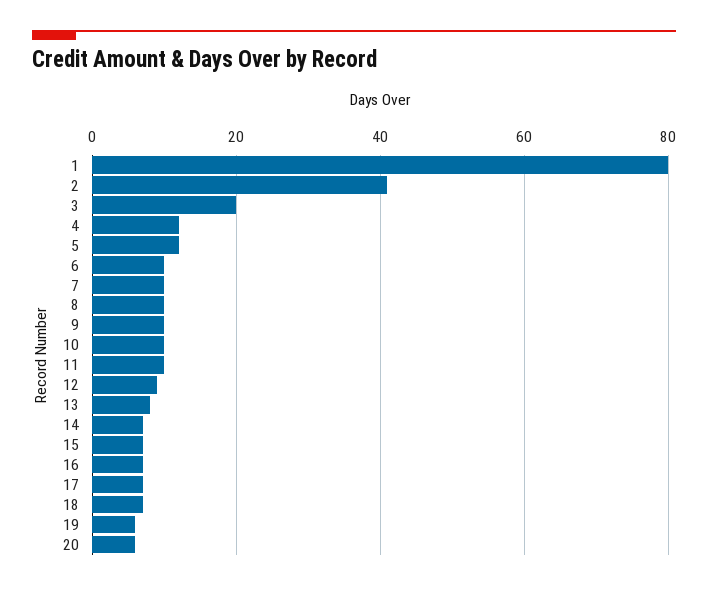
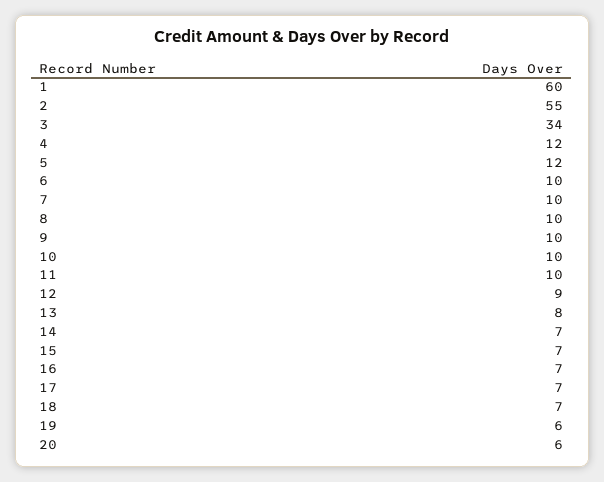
  {
-   "1": 80,
+   "1": 60,
-   "2": 40,
+   "2": 55,
-   "3": 20,
+   "3": 34,
    "4": 12,
    "5": 12,
    "6": 10,
    "7": 10,
    "8": 10,
    "9": 10,
    "10": 10,
    "11": 10,
    "12": 9,
    "13": 8,
    "14": 7,
    "15": 7,
    "16": 7,
    "17": 7,
    "18": 7,
    "19": 6,
    "20": 6
  }

